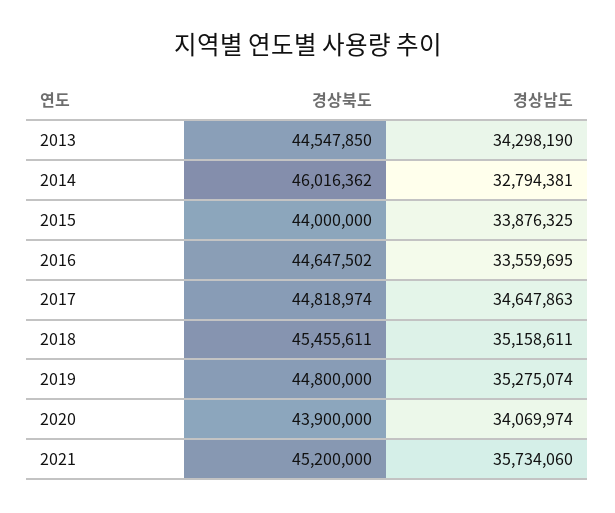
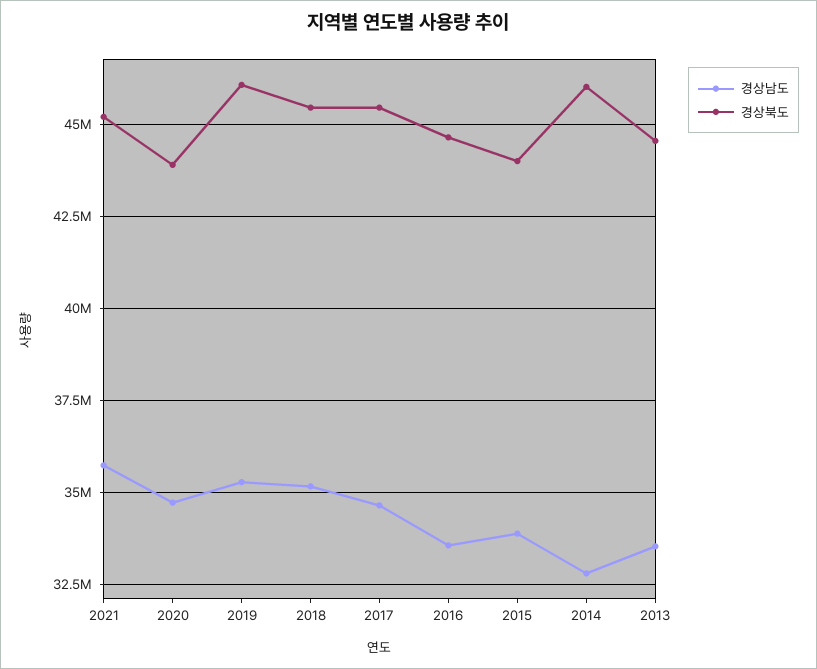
  {
    "경상북도": {
      "2013": 44547850,
      "2014": 46016362,
      "2015": 44000000,
      "2016": 44647502,
-     "2017": 44818974,
+     "2017": 45500000,
      "2018": 45455611,
-     "2019": 44800000,
+     "2019": 46000000,
      "2020": 43900000,
      "2021": 45200000
    },
    "경상남도": {
-     "2013": 34298190,
+     "2013": 33500000,
      "2014": 32794381,
      "2015": 33876325,
      "2016": 33559695,
      "2017": 34647863,
      "2018": 35158611,
      "2019": 35275074,
-     "2020": 34069974,
+     "2020": 34750000,
      "2021": 35734060
    }
  }

